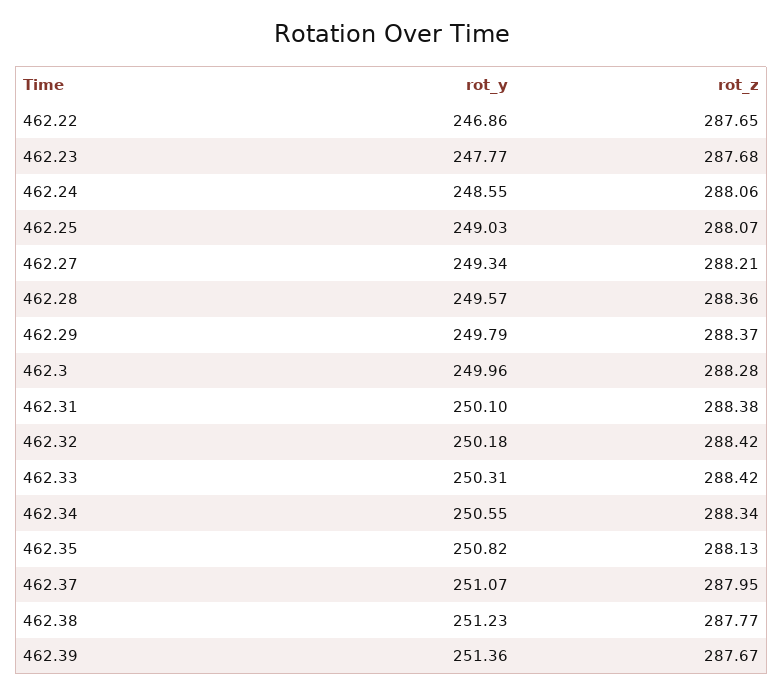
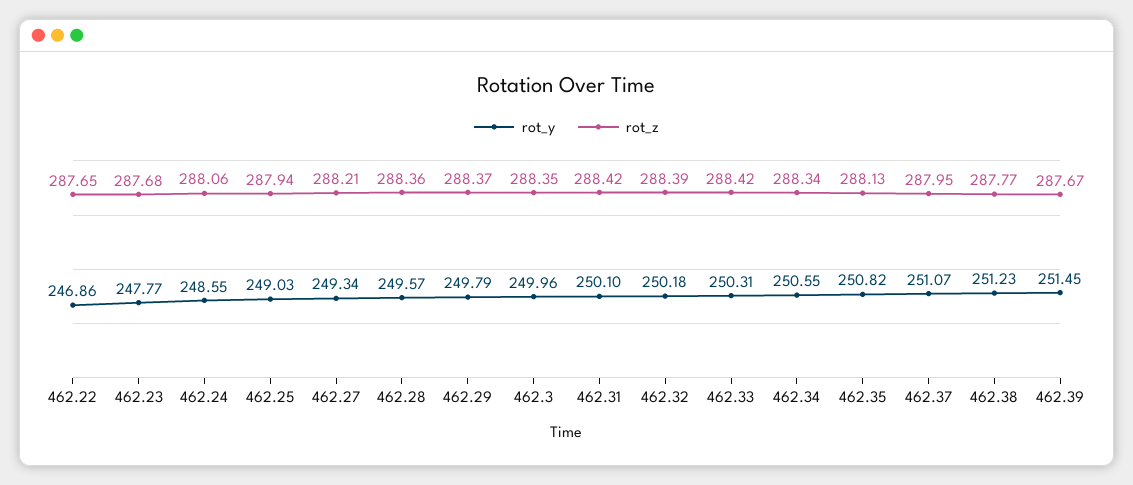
  {
    "rot_y": {
      "462.22": 246.86,
      "462.23": 247.77,
      "462.24": 248.55,
      "462.25": 249.03,
      "462.27": 249.34,
      "462.28": 249.57,
      "462.29": 249.79,
      "462.3": 249.96,
      "462.31": 250.1,
      "462.32": 250.18,
      "462.33": 250.31,
      "462.34": 250.55,
      "462.35": 250.82,
      "462.37": 251.07,
      "462.38": 251.23,
-     "462.39": 251.36
+     "462.39": 251.45
    },
    "rot_z": {
      "462.22": 287.65,
      "462.23": 287.68,
      "462.24": 288.06,
-     "462.25": 288.07,
+     "462.25": 287.94,
      "462.27": 288.21,
      "462.28": 288.36,
      "462.29": 288.37,
-     "462.3": 288.28,
+     "462.3": 288.35,
-     "462.31": 288.38,
+     "462.31": 288.42,
-     "462.32": 288.42,
+     "462.32": 288.39,
      "462.33": 288.42,
      "462.34": 288.34,
      "462.35": 288.13,
      "462.37": 287.95,
      "462.38": 287.77,
      "462.39": 287.67
    }
  }

